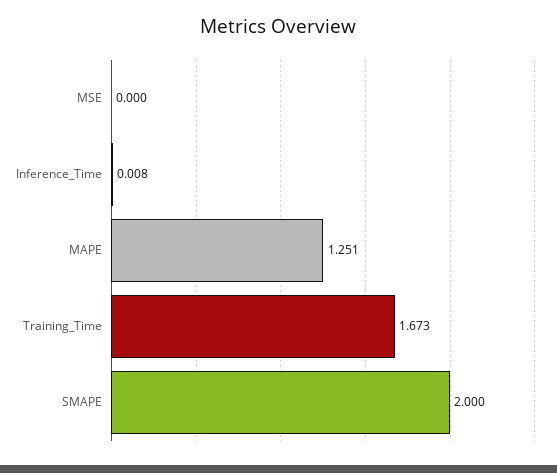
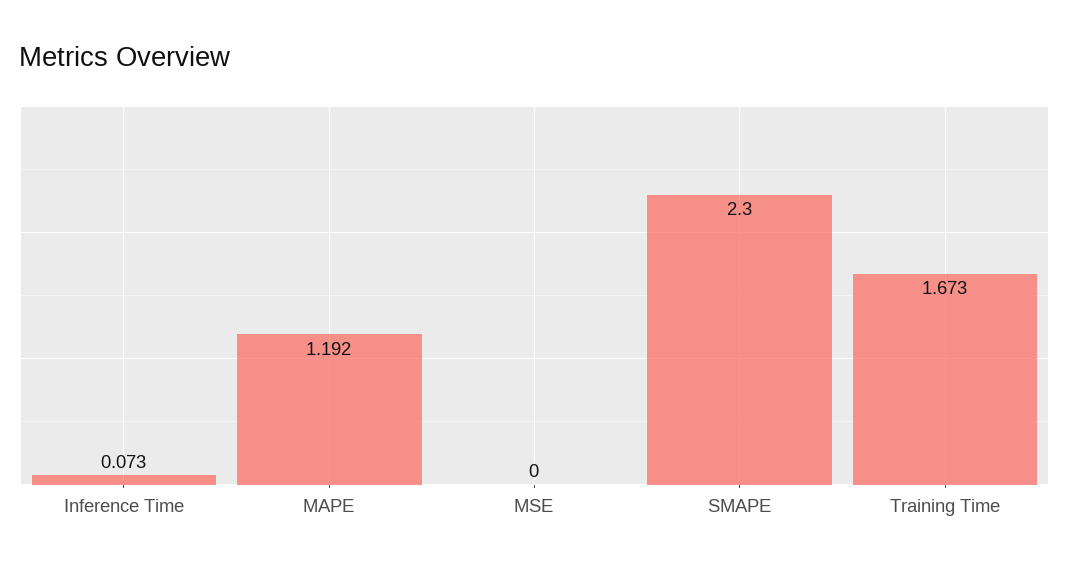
  {
    "MSE": 0,
-   "Inference_Time": 0.008,
+   "Inference_Time": 0.073,
-   "MAPE": 1.251,
+   "MAPE": 1.192,
    "Training_Time": 1.673,
-   "SMAPE": 2
+   "SMAPE": 2.3
  }

